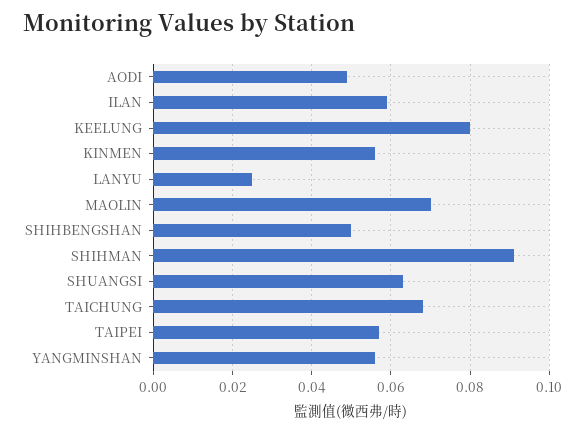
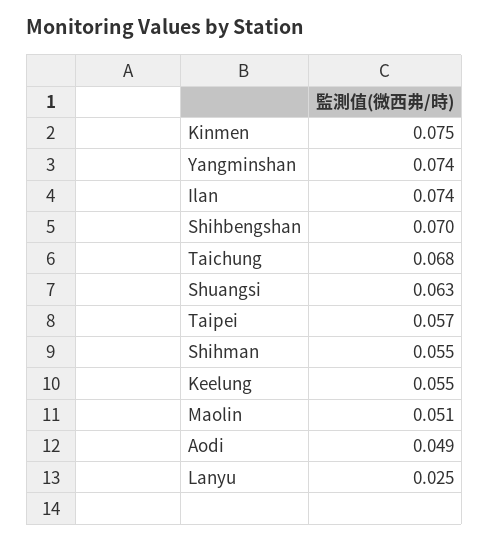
  {
    "AODI": 0.049,
-   "ILAN": 0.06,
+   "ILAN": 0.074,
-   "KEELUNG": 0.08,
+   "KEELUNG": 0.055,
-   "KINMEN": 0.055,
+   "KINMEN": 0.075,
    "LANYU": 0.025,
-   "MAOLIN": 0.07,
+   "MAOLIN": 0.051,
-   "SHIHBENGSHAN": 0.05,
+   "SHIHBENGSHAN": 0.07,
-   "SHIHMAN": 0.09,
+   "SHIHMAN": 0.055,
    "SHUANGSI": 0.063,
    "TAICHUNG": 0.068,
    "TAIPEI": 0.057,
-   "YANGMINSHAN": 0.055
+   "YANGMINSHAN": 0.074
  }

